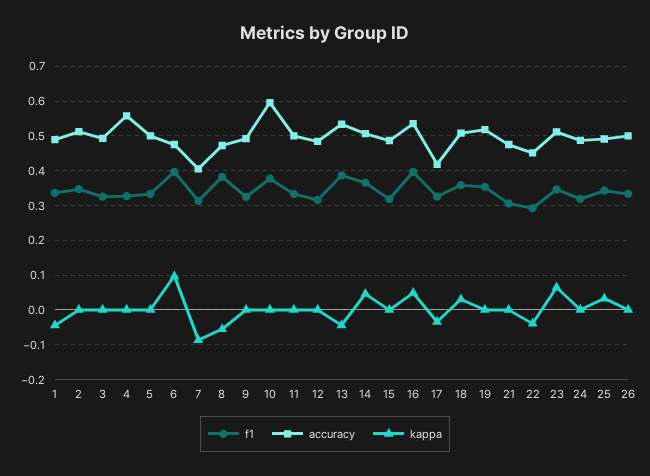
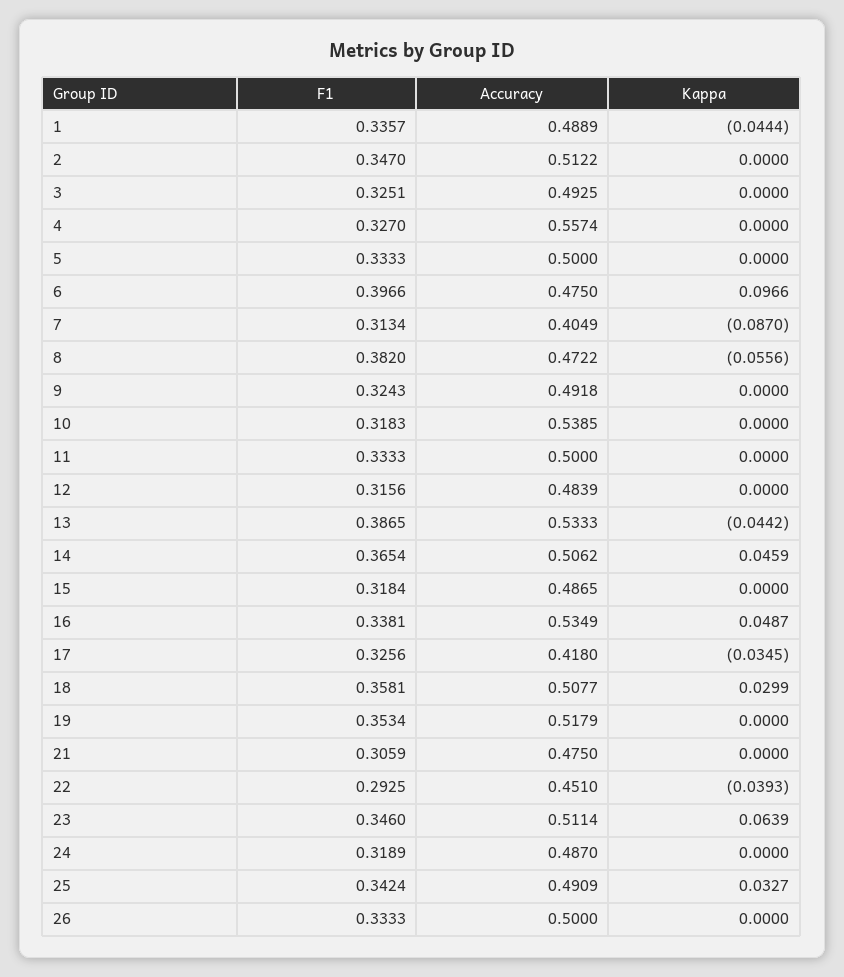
  {
    "f1": {
      "1": 0.3357,
      "2": 0.347,
      "3": 0.3251,
      "4": 0.327,
      "5": 0.3333,
      "6": 0.3966,
      "7": 0.3134,
      "8": 0.382,
      "9": 0.3243,
-     "10": 0.38,
+     "10": 0.3183,
      "11": 0.3333,
      "12": 0.3156,
      "13": 0.3865,
      "14": 0.3654,
      "15": 0.3184,
-     "16": 0.4,
+     "16": 0.3381,
      "17": 0.3256,
      "18": 0.3581,
      "19": 0.3534,
      "21": 0.3059,
      "22": 0.2925,
      "23": 0.346,
      "24": 0.3189,
      "25": 0.3424,
      "26": 0.3333
    },
    "accuracy": {
      "1": 0.4889,
      "2": 0.5122,
      "3": 0.4925,
      "4": 0.5574,
      "5": 0.5,
      "6": 0.475,
      "7": 0.4049,
      "8": 0.4722,
      "9": 0.4918,
-     "10": 0.6,
+     "10": 0.5385,
      "11": 0.5,
      "12": 0.4839,
      "13": 0.5333,
      "14": 0.5062,
      "15": 0.4865,
      "16": 0.5349,
      "17": 0.418,
      "18": 0.5077,
      "19": 0.5179,
      "21": 0.475,
      "22": 0.451,
      "23": 0.5114,
      "24": 0.487,
      "25": 0.4909,
      "26": 0.5
    },
    "kappa": {
      "1": -0.0444,
      "2": 0,
      "3": 0,
      "4": 0,
      "5": 0,
      "6": 0.0966,
      "7": -0.087,
      "8": -0.0556,
      "9": 0,
      "10": 0,
      "11": 0,
      "12": 0,
      "13": -0.0442,
      "14": 0.0459,
      "15": 0,
      "16": 0.0487,
      "17": -0.0345,
      "18": 0.0299,
      "19": 0,
      "21": 0,
      "22": -0.0393,
      "23": 0.0639,
      "24": 0,
      "25": 0.0327,
      "26": 0
    }
  }

